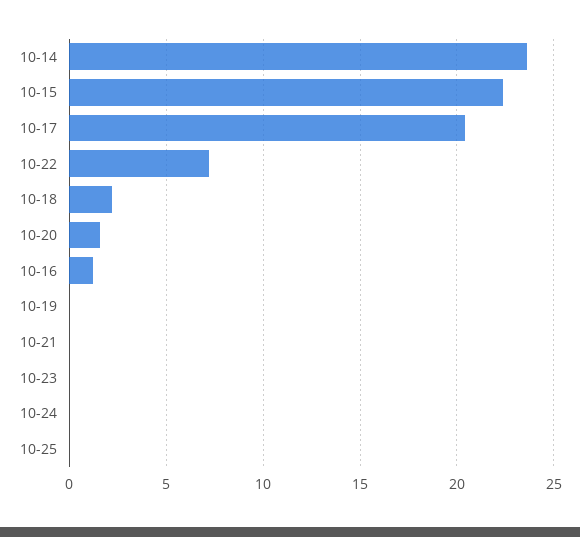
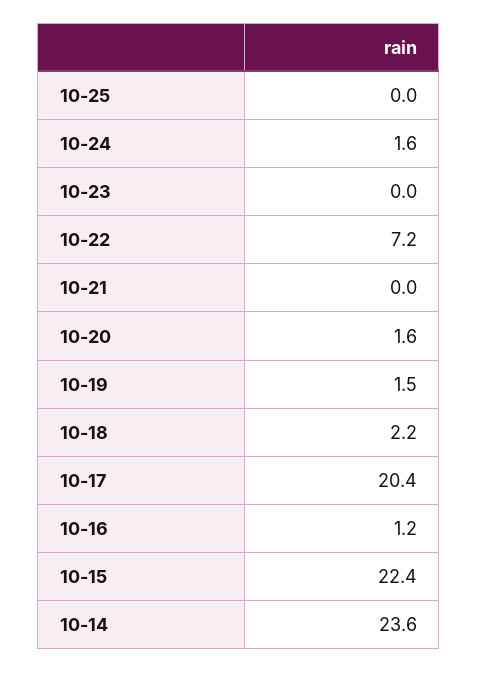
  {
    "10-14": 23.6,
    "10-15": 22.4,
    "10-17": 20.4,
    "10-22": 7.2,
    "10-18": 2.2,
    "10-20": 1.6,
    "10-16": 1.2,
-   "10-19": 0,
+   "10-19": 1.5,
    "10-21": 0,
    "10-23": 0,
-   "10-24": 0,
+   "10-24": 1.6,
    "10-25": 0
  }

